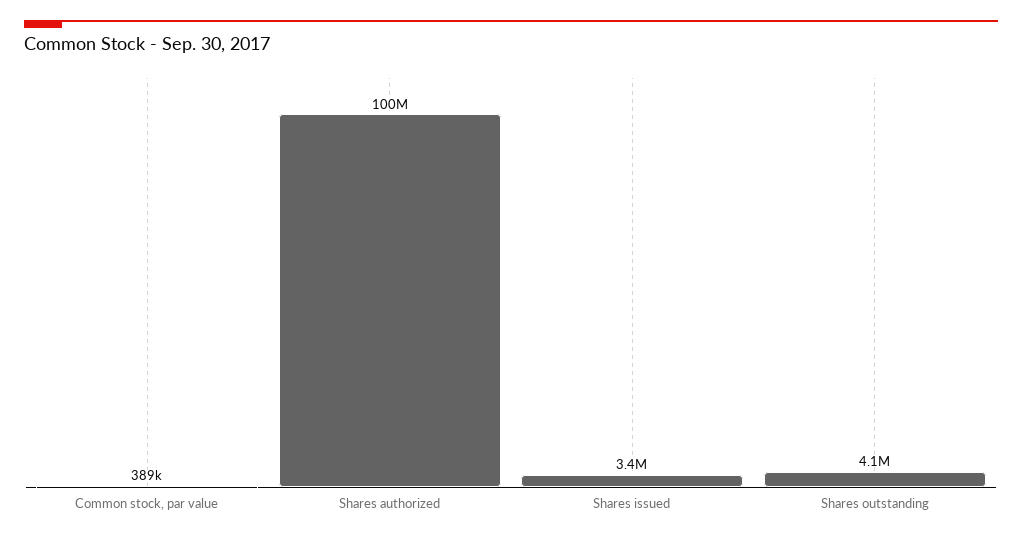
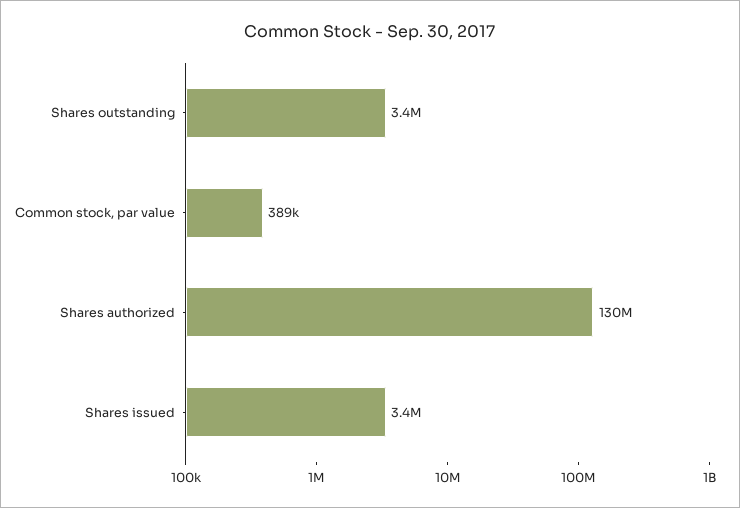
  {
    "Common stock, par value": 389000,
-   "Shares authorized": 100000000,
+   "Shares authorized": 130000000,
    "Shares issued": 3400000,
-   "Shares outstanding": 4100000
+   "Shares outstanding": 3400000
  }

